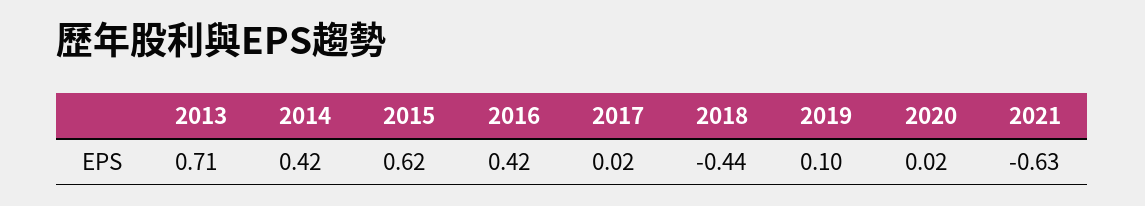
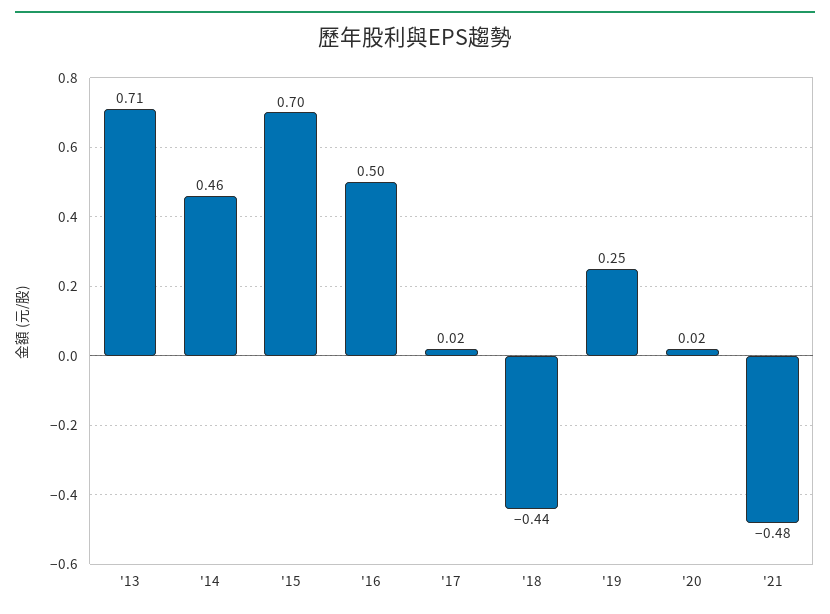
  {
    "2013": 0.71,
-   "2014": 0.42,
+   "2014": 0.46,
-   "2015": 0.62,
+   "2015": 0.7,
-   "2016": 0.42,
+   "2016": 0.5,
    "2017": 0.02,
    "2018": -0.44,
-   "2019": 0.1,
+   "2019": 0.25,
    "2020": 0.02,
-   "2021": -0.63
+   "2021": -0.48
  }

